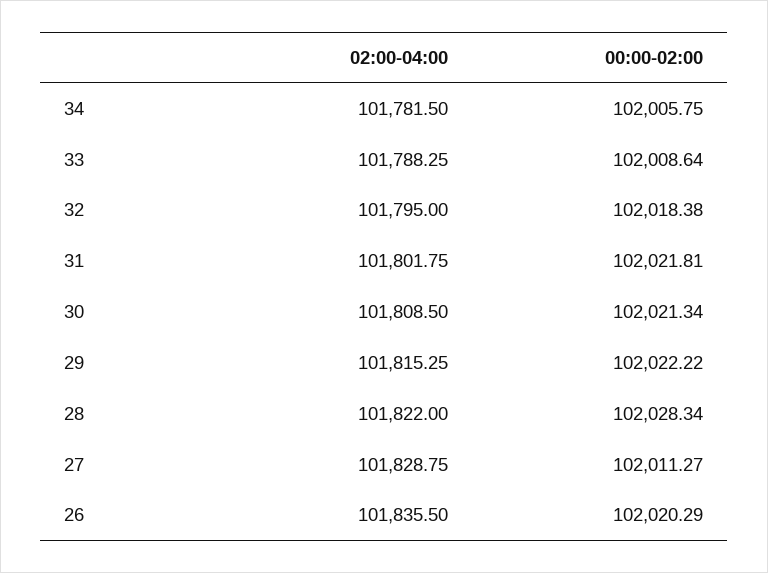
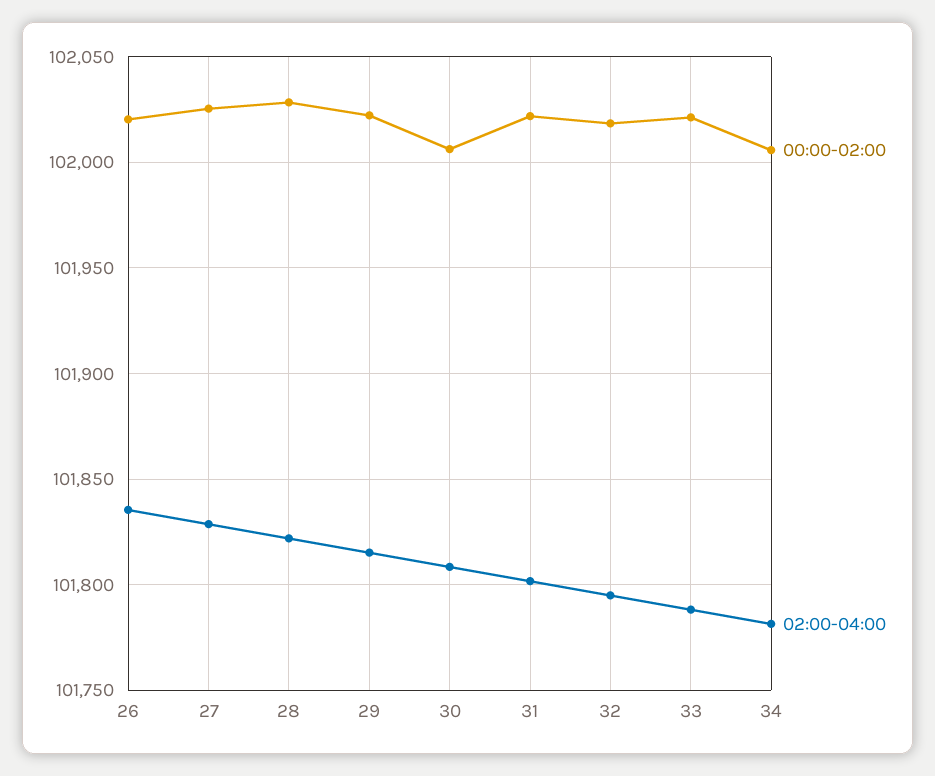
  {
    "02:00-04:00": {
      "34": 101781.5,
      "33": 101788.25,
      "32": 101795,
      "31": 101801.75,
      "30": 101808.5,
      "29": 101815.25,
      "28": 101822,
      "27": 101828.75,
      "26": 101835.5
    },
    "00:00-02:00": {
      "34": 102005.75,
-     "33": 102008.64,
+     "33": 102020,
      "32": 102018.38,
      "31": 102021.81,
-     "30": 102021.34,
+     "30": 102005,
      "29": 102022.22,
      "28": 102028.34,
-     "27": 102011.27,
+     "27": 102025,
      "26": 102020.29
    }
  }

